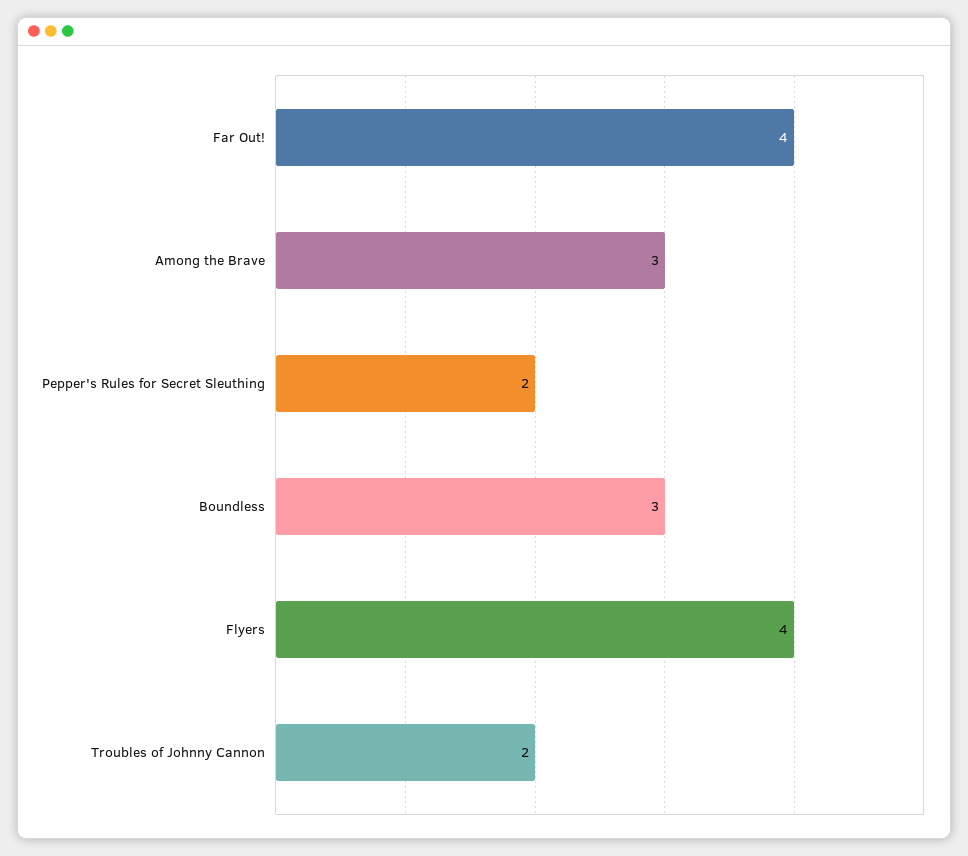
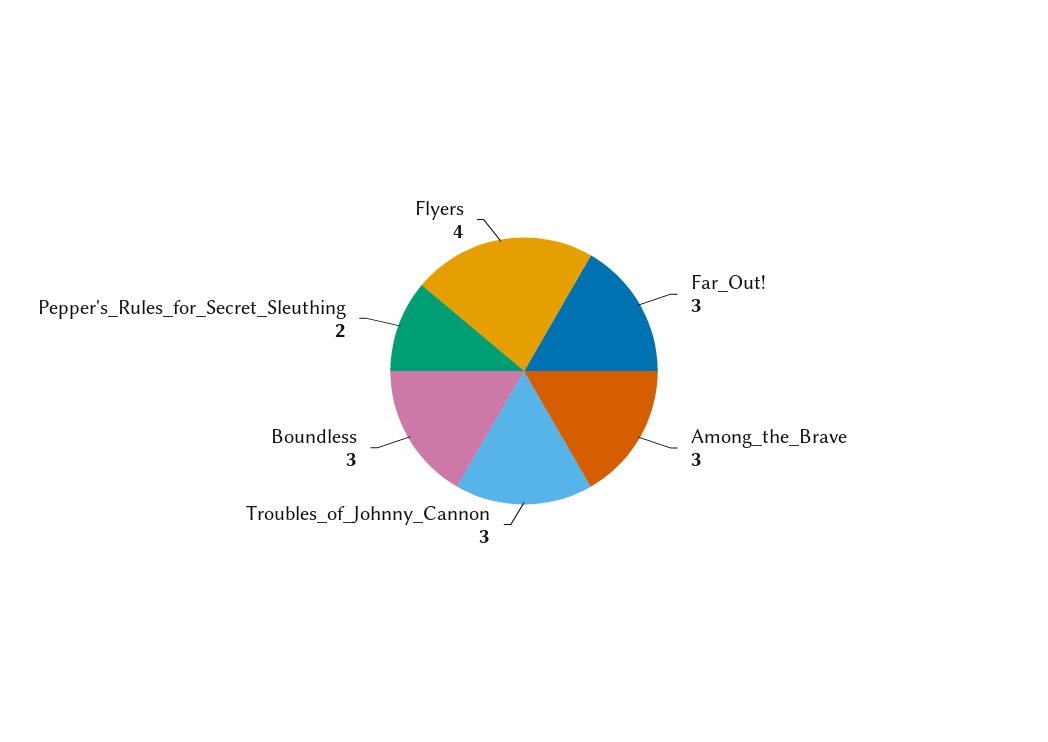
  {
-   "Far Out!": 4,
+   "Far Out!": 3,
    "Among the Brave": 3,
    "Pepper's Rules for Secret Sleuthing": 2,
    "Boundless": 3,
    "Flyers": 4,
-   "Troubles of Johnny Cannon": 2
+   "Troubles of Johnny Cannon": 3
  }

